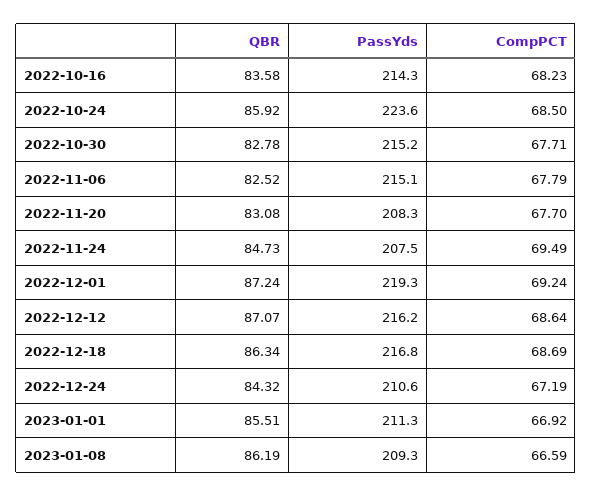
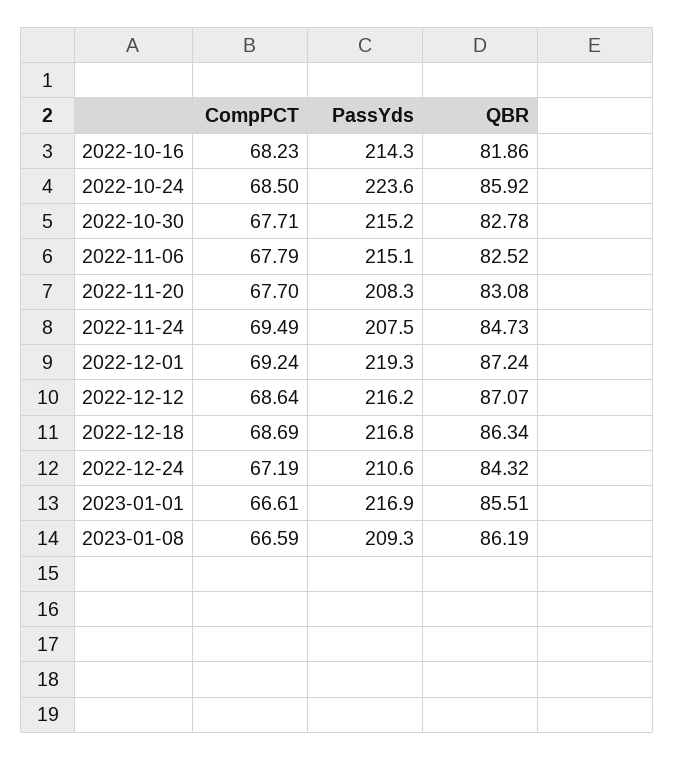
  {
    "QBR": {
-     "2022-10-16": 83.58,
+     "2022-10-16": 81.86,
      "2022-10-24": 85.92,
      "2022-10-30": 82.78,
      "2022-11-06": 82.52,
      "2022-11-20": 83.08,
      "2022-11-24": 84.73,
      "2022-12-01": 87.24,
      "2022-12-12": 87.07,
      "2022-12-18": 86.34,
      "2022-12-24": 84.32,
      "2023-01-01": 85.51,
      "2023-01-08": 86.19
    },
    "PassYds": {
      "2022-10-16": 214.3,
      "2022-10-24": 223.6,
      "2022-10-30": 215.2,
      "2022-11-06": 215.1,
      "2022-11-20": 208.3,
      "2022-11-24": 207.5,
      "2022-12-01": 219.3,
      "2022-12-12": 216.2,
      "2022-12-18": 216.8,
      "2022-12-24": 210.6,
-     "2023-01-01": 211.3,
+     "2023-01-01": 216.9,
      "2023-01-08": 209.3
    },
    "CompPCT": {
      "2022-10-16": 68.23,
      "2022-10-24": 68.5,
      "2022-10-30": 67.71,
      "2022-11-06": 67.79,
      "2022-11-20": 67.7,
      "2022-11-24": 69.49,
      "2022-12-01": 69.24,
      "2022-12-12": 68.64,
      "2022-12-18": 68.69,
      "2022-12-24": 67.19,
-     "2023-01-01": 66.92,
+     "2023-01-01": 66.61,
      "2023-01-08": 66.59
    }
  }

